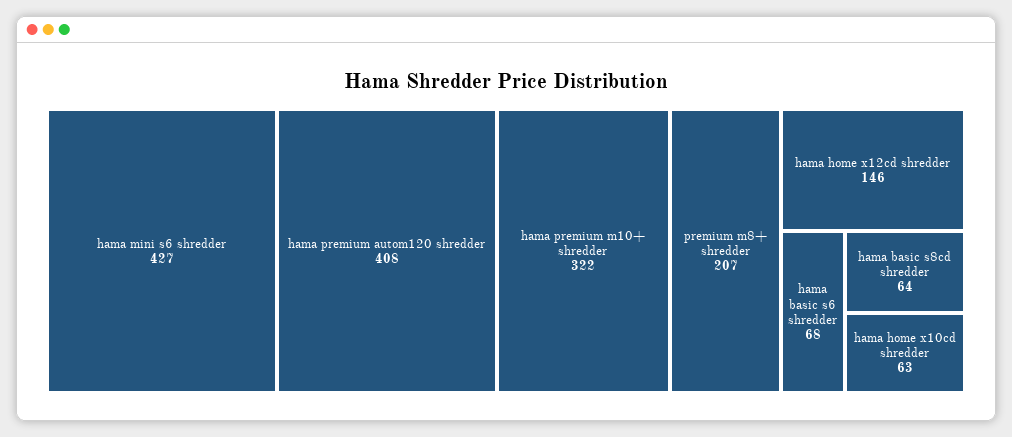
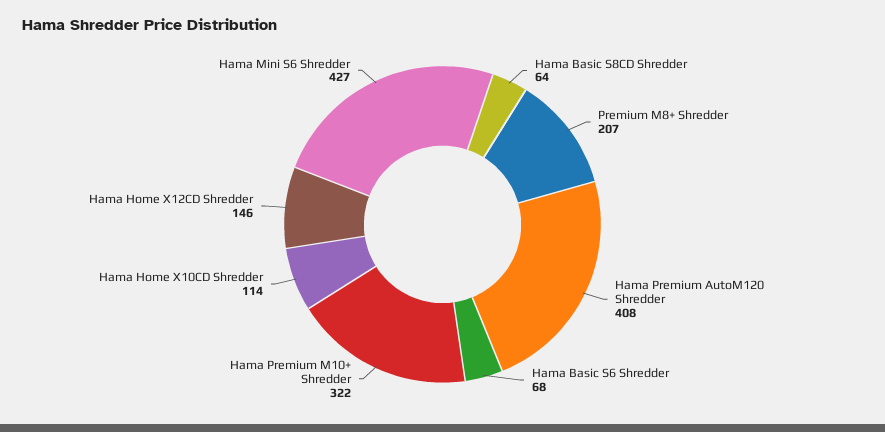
  {
    "hama mini s6 shredder": 427,
    "hama premium autom120 shredder": 408,
    "hama premium m10+ shredder": 322,
    "premium m8+ shredder": 207,
    "hama home x12cd shredder": 146,
    "hama basic s6 shredder": 68,
    "hama basic s8cd shredder": 64,
-   "hama home x10cd shredder": 63
+   "hama home x10cd shredder": 114
  }

